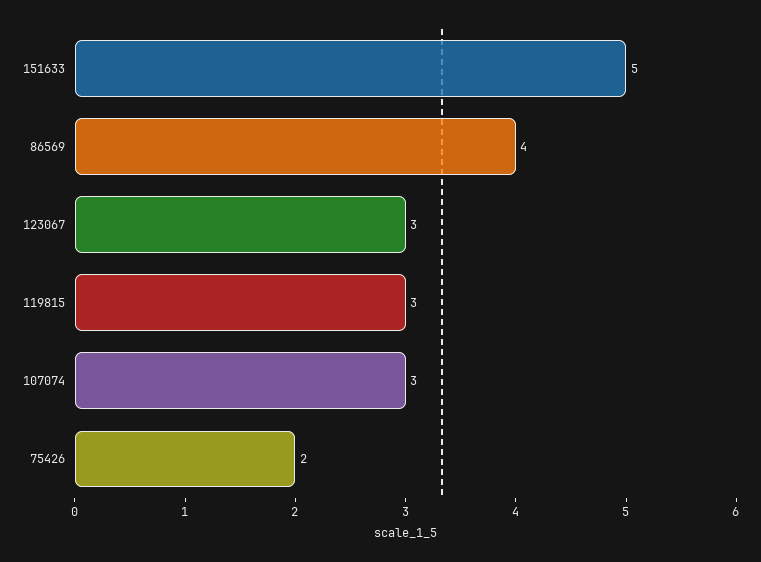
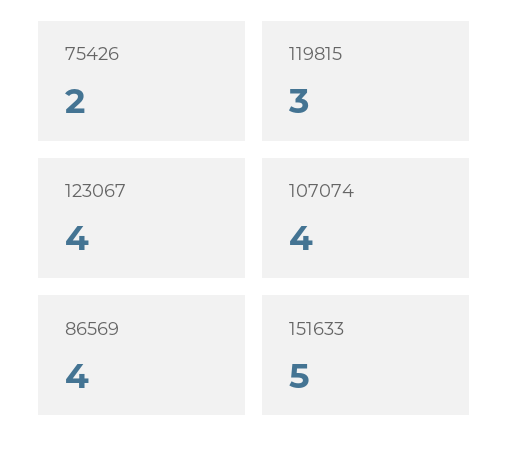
  {
    "151633": 5,
    "86569": 4,
-   "123067": 3,
+   "123067": 4,
    "119815": 3,
-   "107074": 3,
+   "107074": 4,
    "75426": 2
  }

